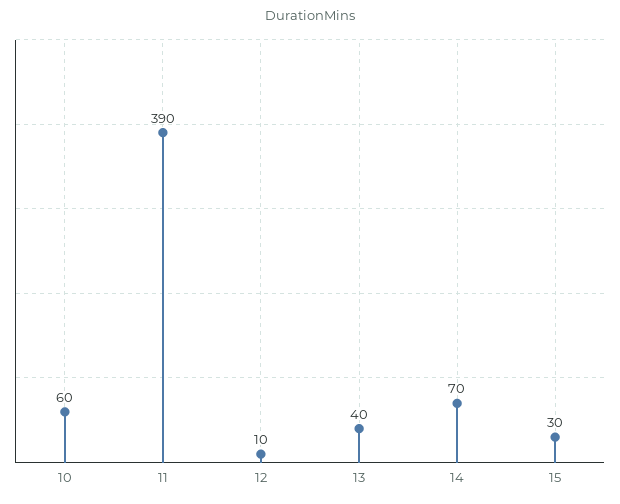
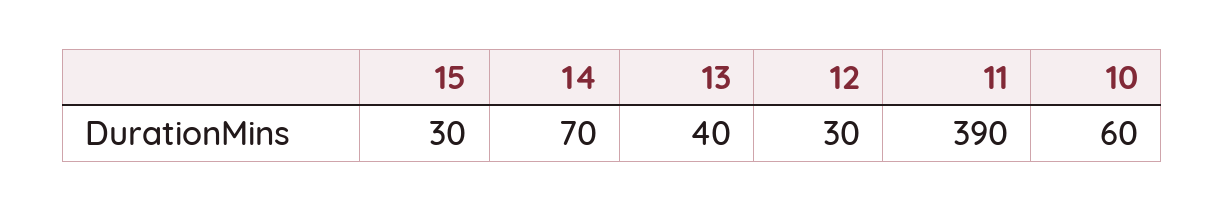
  {
    "10": 60,
    "11": 390,
-   "12": 10,
+   "12": 30,
    "13": 40,
    "14": 70,
    "15": 30
  }

